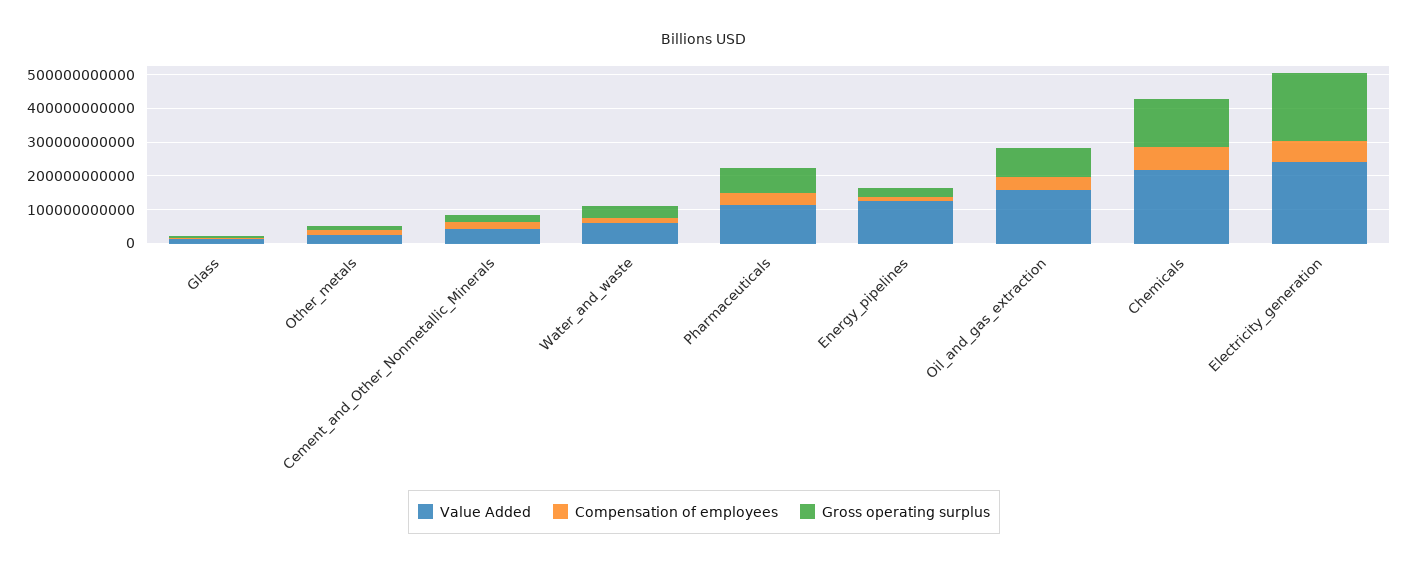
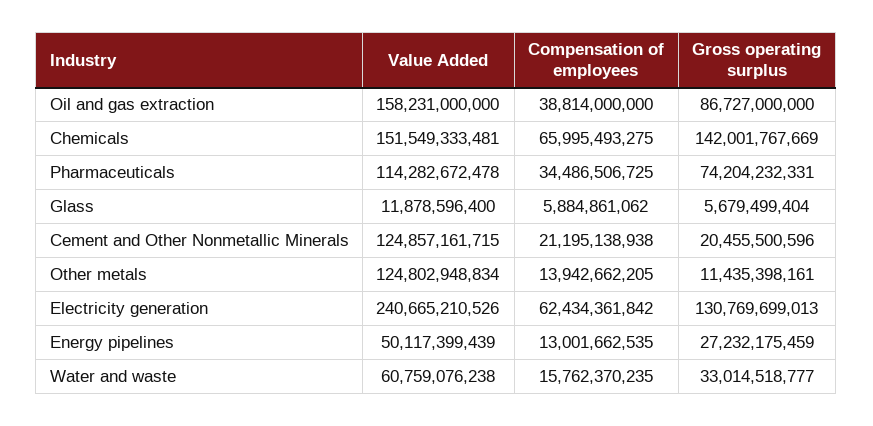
  {
    "Value Added": {
      "Glass": 11878596400,
-     "Other_metals": 25000000000,
+     "Other_metals": 124802948834,
-     "Cement_and_Other_Nonmetallic_Minerals": 50000000000,
+     "Cement_and_Other_Nonmetallic_Minerals": 124857161715,
      "Water_and_waste": 60759076238,
      "Pharmaceuticals": 114282672478,
-     "Energy_pipelines": 125000000000,
+     "Energy_pipelines": 50117399439,
      "Oil_and_gas_extraction": 158231000000,
-     "Chemicals": 225000000000,
+     "Chemicals": 151549333481,
      "Electricity_generation": 240665210526
    },
    "Compensation of employees": {
      "Glass": 5884861062,
      "Other_metals": 13942662205,
      "Cement_and_Other_Nonmetallic_Minerals": 21195138938,
      "Water_and_waste": 15762370235,
      "Pharmaceuticals": 34486506725,
      "Energy_pipelines": 13001662535,
      "Oil_and_gas_extraction": 38814000000,
      "Chemicals": 65995493275,
      "Electricity_generation": 62434361842
    },
    "Gross operating surplus": {
      "Glass": 5679499404,
      "Other_metals": 11435398161,
      "Cement_and_Other_Nonmetallic_Minerals": 20455500596,
      "Water_and_waste": 33014518777,
      "Pharmaceuticals": 74204232331,
      "Energy_pipelines": 27232175459,
      "Oil_and_gas_extraction": 86727000000,
      "Chemicals": 142001767669,
-     "Electricity_generation": 200000000000
+     "Electricity_generation": 130769699013
    }
  }

